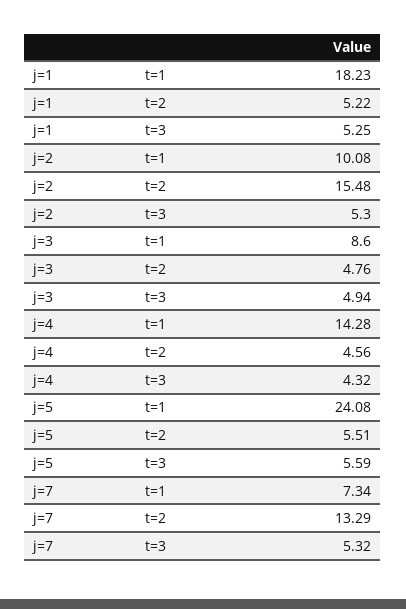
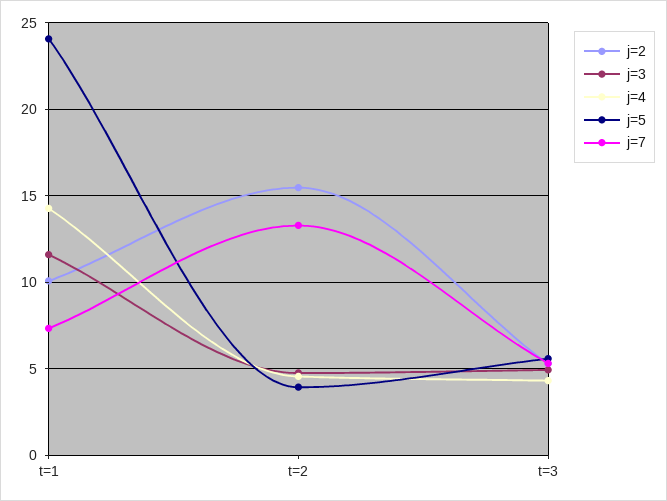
  {
-   "j=1": {
-     "t=1": 18.23,
-     "t=2": 5.22,
-     "t=3": 5.25
-   },
    "j=2": {
      "t=1": 10.08,
      "t=2": 15.48,
      "t=3": 5.3
    },
    "j=3": {
-     "t=1": 8.6,
+     "t=1": 11.5,
      "t=2": 4.76,
      "t=3": 4.94
    },
    "j=4": {
      "t=1": 14.28,
      "t=2": 4.56,
      "t=3": 4.32
    },
    "j=5": {
      "t=1": 24.08,
-     "t=2": 5.51,
+     "t=2": 4,
      "t=3": 5.59
    },
    "j=7": {
      "t=1": 7.34,
      "t=2": 13.29,
      "t=3": 5.32
    }
  }

